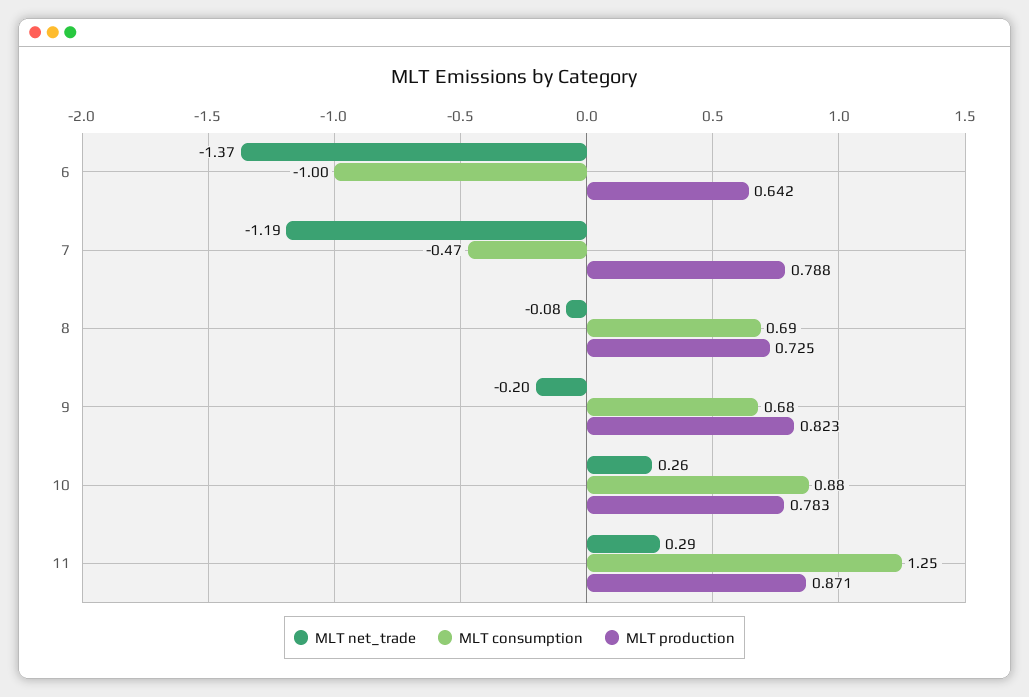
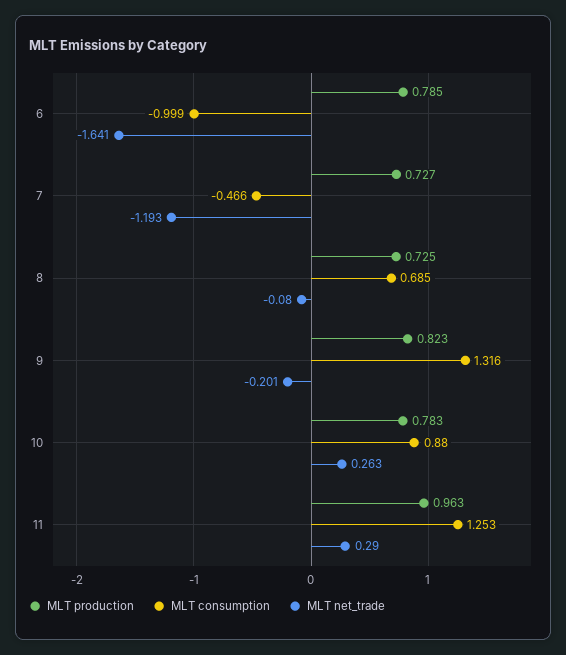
  {
    "MLT net_trade": {
-     "6": -1.37,
+     "6": -1.641,
      "7": -1.193,
      "8": -0.08,
      "9": -0.201,
      "10": 0.263,
      "11": 0.29
    },
    "MLT consumption": {
      "6": -0.999,
      "7": -0.466,
      "8": 0.685,
-     "9": 0.68,
+     "9": 1.316,
      "10": 0.88,
      "11": 1.253
    },
    "MLT production": {
-     "6": 0.642,
+     "6": 0.785,
-     "7": 0.788,
+     "7": 0.727,
      "8": 0.725,
      "9": 0.823,
      "10": 0.783,
-     "11": 0.871
+     "11": 0.963
    }
  }

